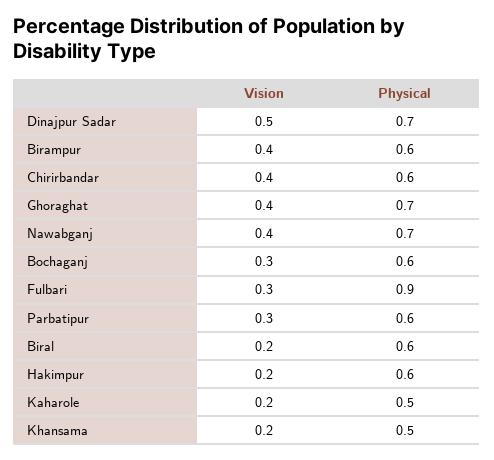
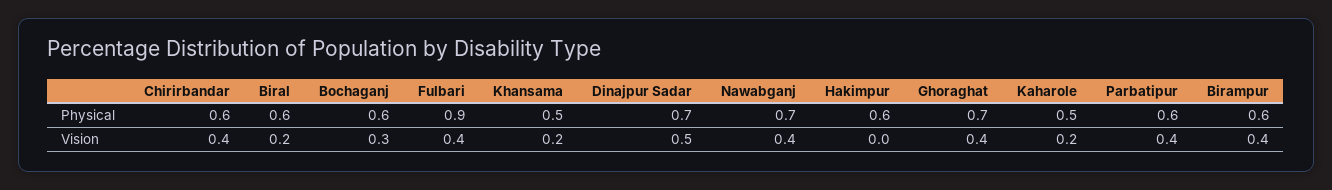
  {
    "Vision": {
      "Dinajpur Sadar": 0.5,
      "Birampur": 0.4,
      "Chirirbandar": 0.4,
      "Ghoraghat": 0.4,
      "Nawabganj": 0.4,
      "Bochaganj": 0.3,
-     "Fulbari": 0.3,
+     "Fulbari": 0.4,
-     "Parbatipur": 0.3,
+     "Parbatipur": 0.4,
      "Biral": 0.2,
-     "Hakimpur": 0.2,
+     "Hakimpur": 0,
      "Kaharole": 0.2,
      "Khansama": 0.2
    },
    "Physical": {
      "Dinajpur Sadar": 0.7,
      "Birampur": 0.6,
      "Chirirbandar": 0.6,
      "Ghoraghat": 0.7,
      "Nawabganj": 0.7,
      "Bochaganj": 0.6,
      "Fulbari": 0.9,
      "Parbatipur": 0.6,
      "Biral": 0.6,
      "Hakimpur": 0.6,
      "Kaharole": 0.5,
      "Khansama": 0.5
    }
  }

